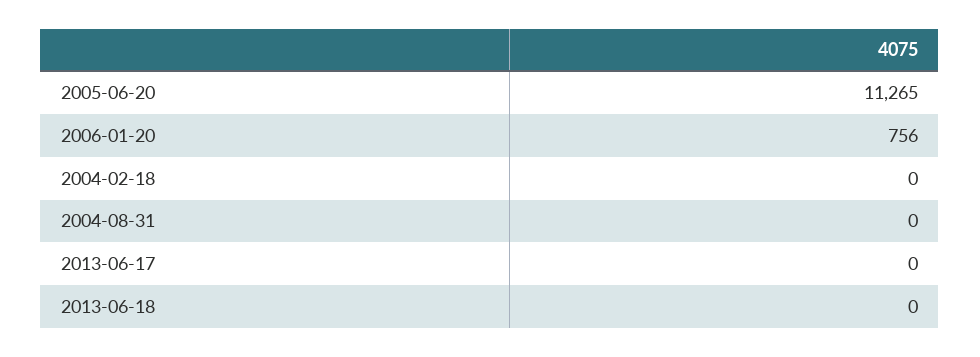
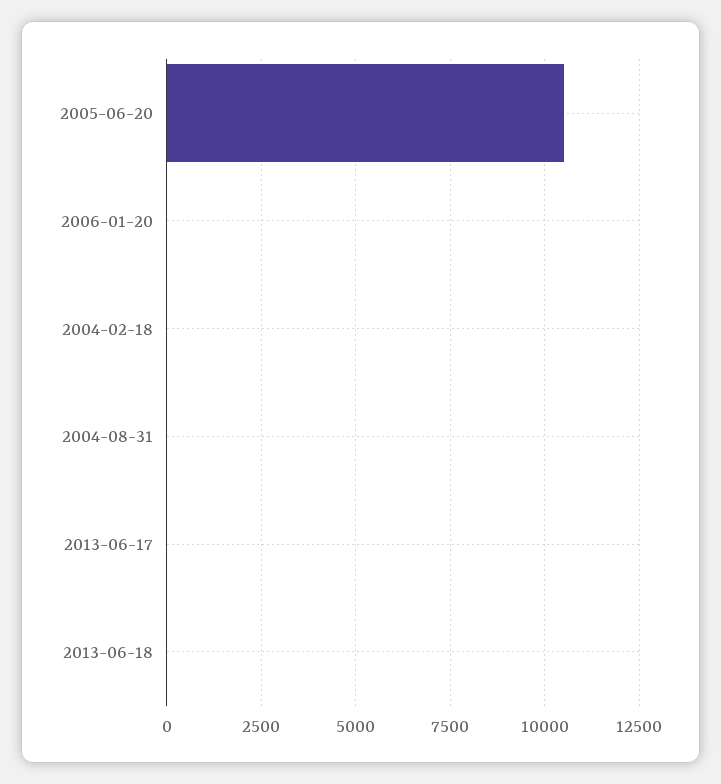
  {
-   "2005-06-20": 11265,
+   "2005-06-20": 10500,
-   "2006-01-20": 756,
+   "2006-01-20": 0,
    "2004-02-18": 0,
    "2004-08-31": 0,
    "2013-06-17": 0,
    "2013-06-18": 0
  }

